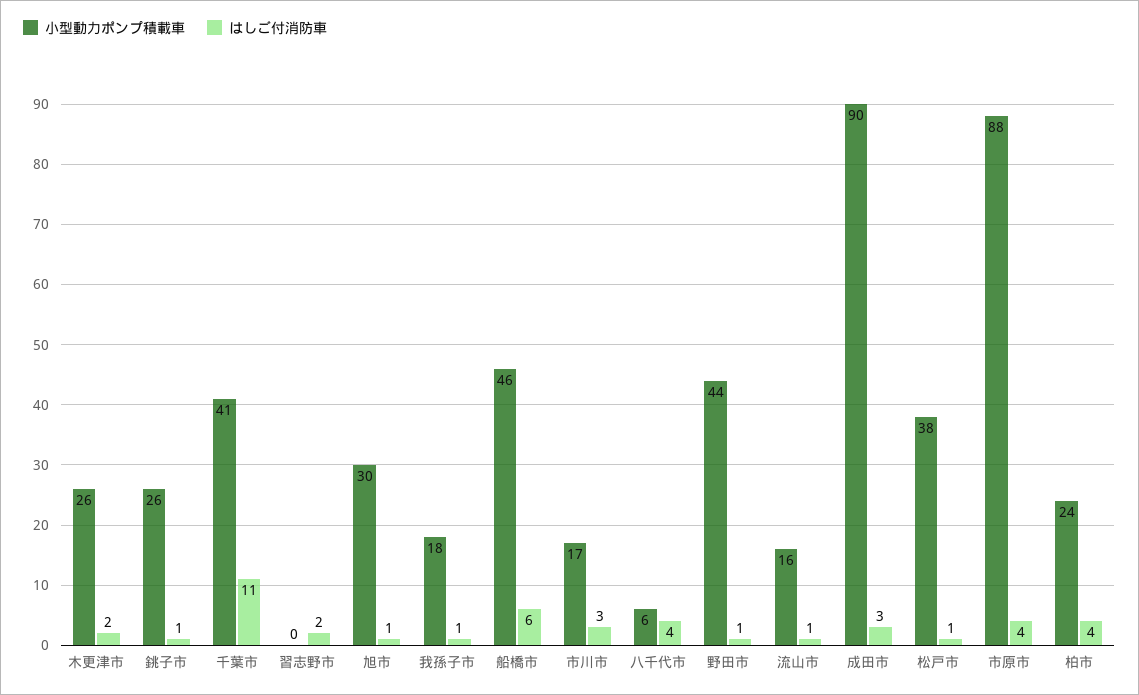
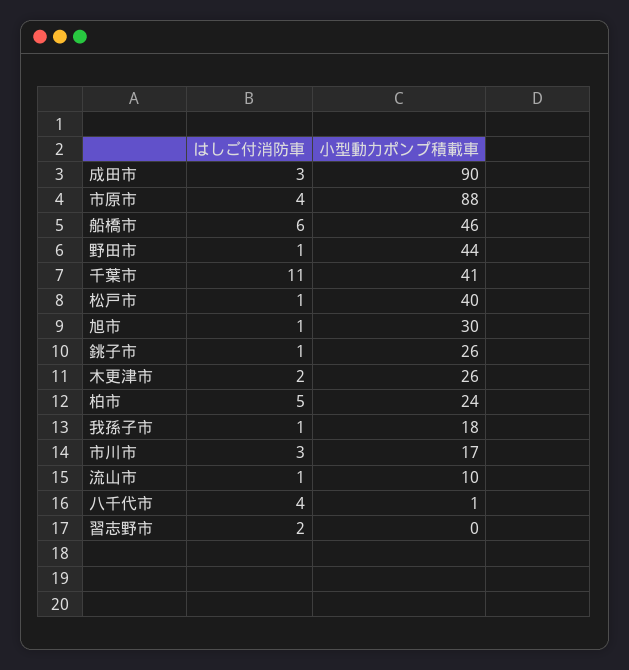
  {
    "小型動力ポンプ積載車": {
      "木更津市": 26,
      "銚子市": 26,
      "千葉市": 41,
      "習志野市": 0,
      "旭市": 30,
      "我孫子市": 18,
      "船橋市": 46,
      "市川市": 17,
-     "八千代市": 6,
+     "八千代市": 1,
      "野田市": 44,
-     "流山市": 16,
+     "流山市": 10,
      "成田市": 90,
-     "松戸市": 38,
+     "松戸市": 40,
      "市原市": 88,
      "柏市": 24
    },
    "はしご付消防車": {
      "木更津市": 2,
      "銚子市": 1,
      "千葉市": 11,
      "習志野市": 2,
      "旭市": 1,
      "我孫子市": 1,
      "船橋市": 6,
      "市川市": 3,
      "八千代市": 4,
      "野田市": 1,
      "流山市": 1,
      "成田市": 3,
      "松戸市": 1,
      "市原市": 4,
-     "柏市": 4
+     "柏市": 5
    }
  }

